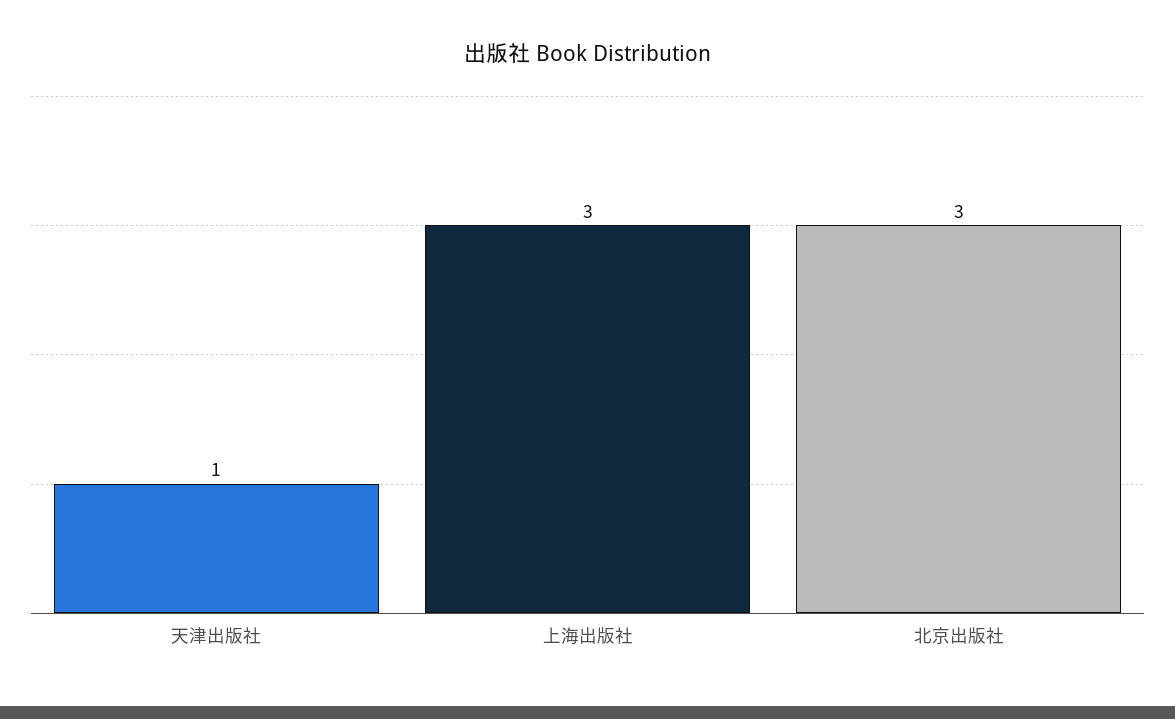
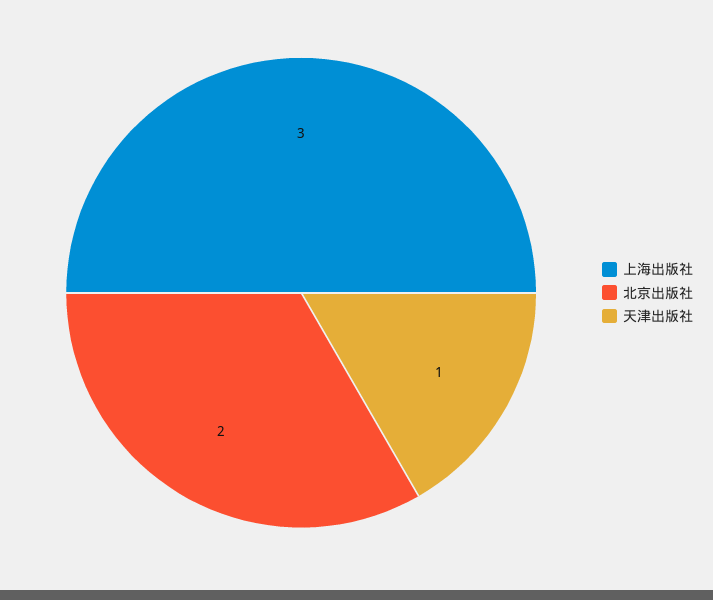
  {
    "天津出版社": 1,
    "上海出版社": 3,
-   "北京出版社": 3
+   "北京出版社": 2
  }

